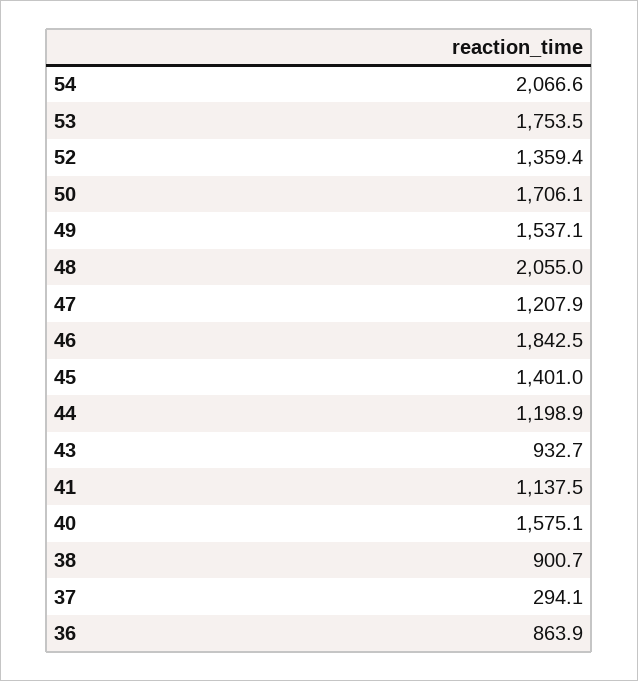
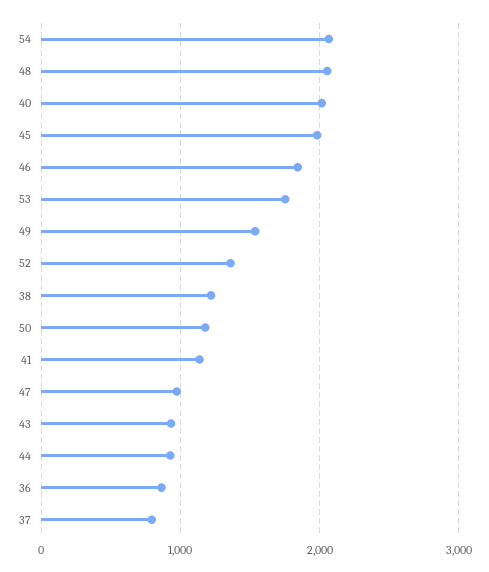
  {
    "54": 2066.6,
    "53": 1753.5,
    "52": 1359.4,
-   "50": 1706.1,
+   "50": 1200,
    "49": 1537.1,
    "48": 2055,
-   "47": 1207.9,
+   "47": 1000,
    "46": 1842.5,
-   "45": 1401,
+   "45": 2000,
-   "44": 1198.9,
+   "44": 900,
    "43": 932.7,
    "41": 1137.5,
-   "40": 1575.1,
+   "40": 2000,
-   "38": 900.7,
+   "38": 1200,
-   "37": 294.1,
+   "37": 800,
    "36": 863.9
  }

